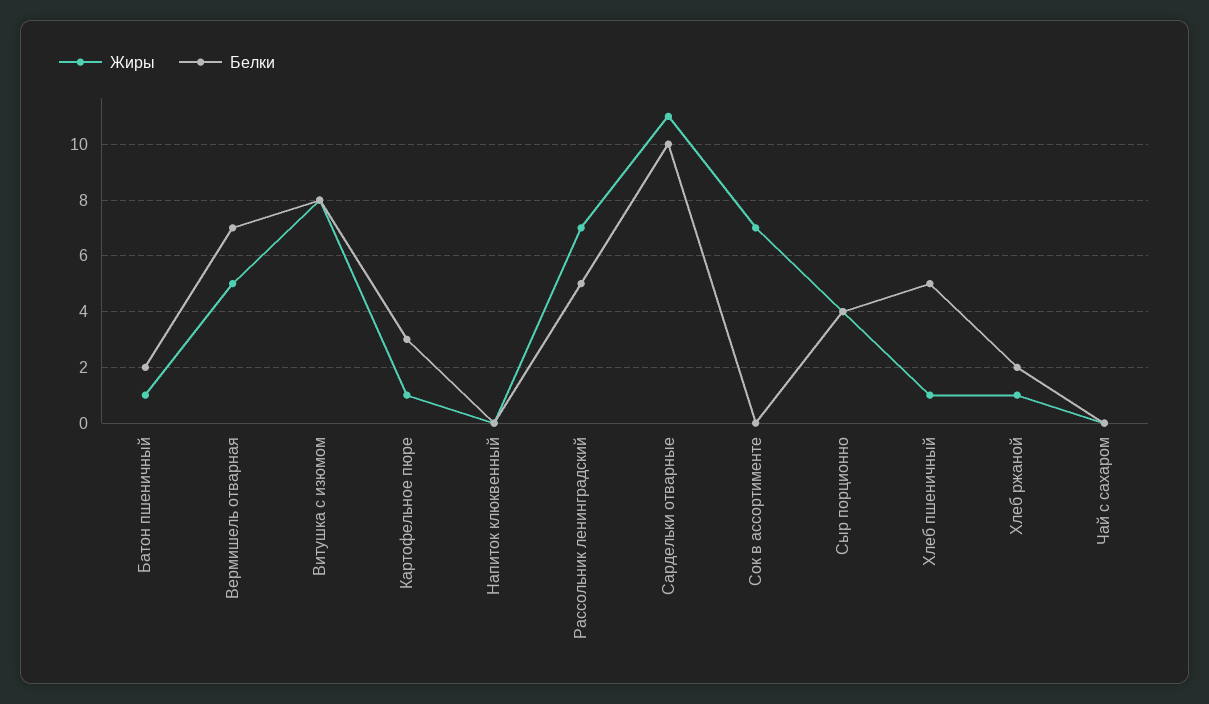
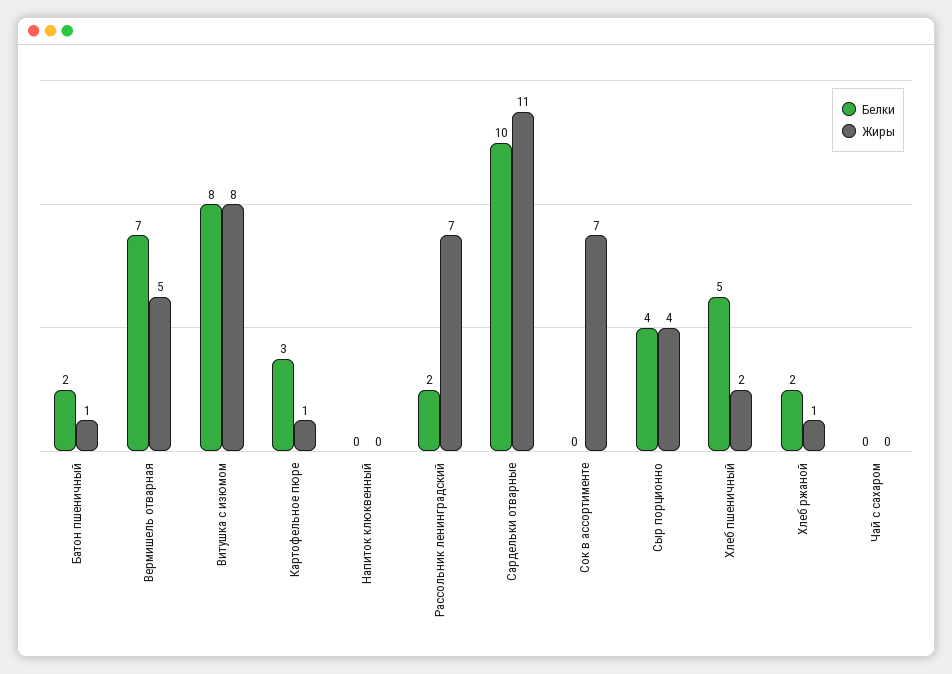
  {
    "Жиры": {
      "Батон пшеничный": 1,
      "Вермишель отварная": 5,
      "Витушка с изюмом": 8,
      "Картофельное пюре": 1,
      "Напиток клюквенный": 0,
      "Рассольник ленинградский": 7,
      "Сардельки отварные": 11,
      "Сок в ассортименте": 7,
      "Сыр порционно": 4,
-     "Хлеб пшеничный": 1,
+     "Хлеб пшеничный": 2,
      "Хлеб ржаной": 1,
      "Чай с сахаром": 0
    },
    "Белки": {
      "Батон пшеничный": 2,
      "Вермишель отварная": 7,
      "Витушка с изюмом": 8,
      "Картофельное пюре": 3,
      "Напиток клюквенный": 0,
-     "Рассольник ленинградский": 5,
+     "Рассольник ленинградский": 2,
      "Сардельки отварные": 10,
      "Сок в ассортименте": 0,
      "Сыр порционно": 4,
      "Хлеб пшеничный": 5,
      "Хлеб ржаной": 2,
      "Чай с сахаром": 0
    }
  }

